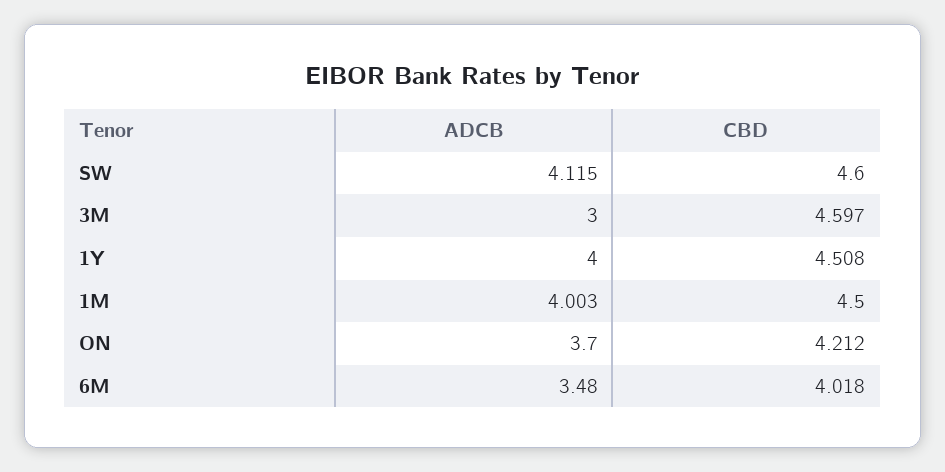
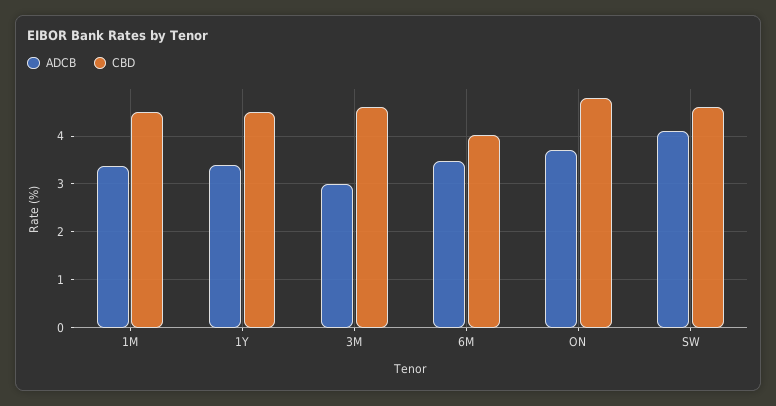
  {
    "ADCB": {
      "SW": 4.115,
      "3M": 3,
-     "1Y": 4,
+     "1Y": 3.4,
-     "1M": 4.003,
+     "1M": 3.4,
      "ON": 3.7,
      "6M": 3.48
    },
    "CBD": {
      "SW": 4.6,
      "3M": 4.597,
      "1Y": 4.508,
      "1M": 4.5,
-     "ON": 4.212,
+     "ON": 4.8,
      "6M": 4.018
    }
  }

